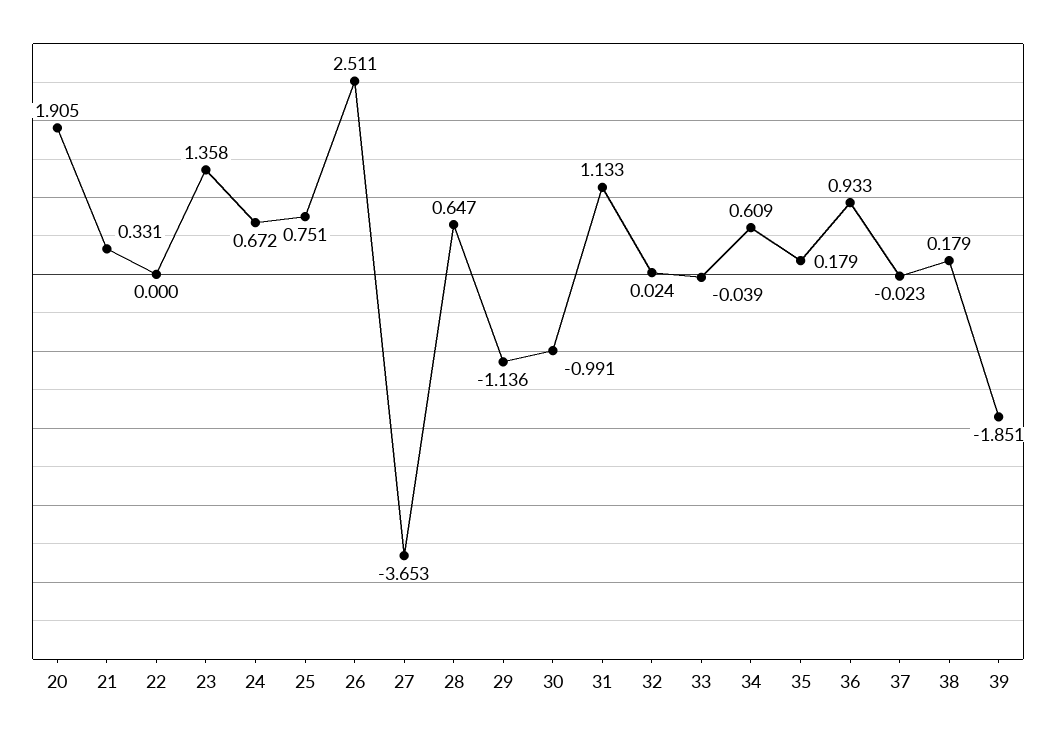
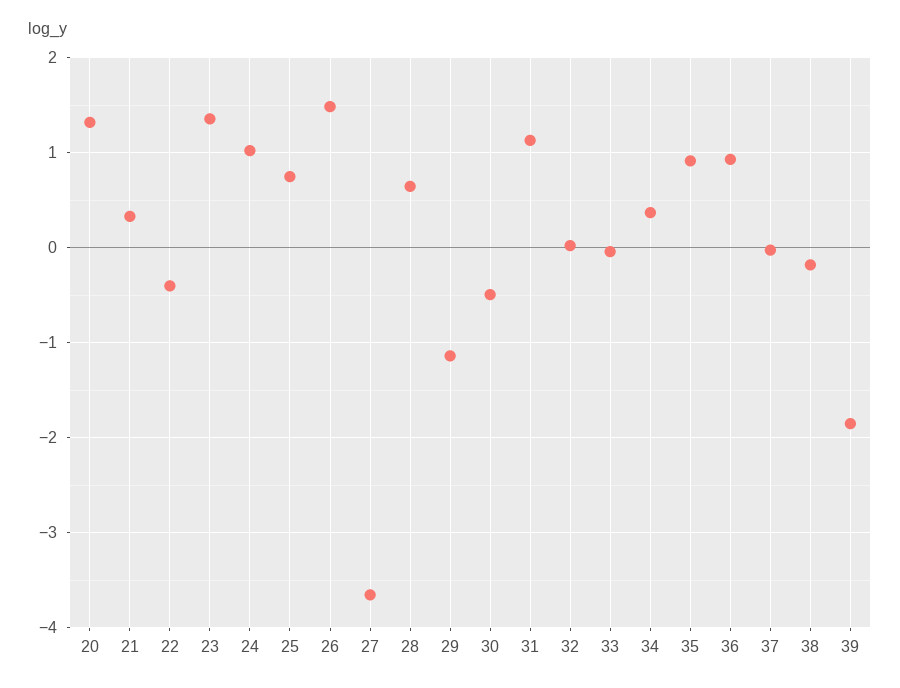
  {
-   "20": 1.905,
+   "20": 1.3,
    "21": 0.331,
-   "22": 0,
+   "22": -0.4,
    "23": 1.358,
-   "24": 0.672,
+   "24": 1,
    "25": 0.751,
-   "26": 2.511,
+   "26": 1.5,
    "27": -3.653,
    "28": 0.647,
    "29": -1.136,
-   "30": -0.991,
+   "30": -0.5,
    "31": 1.133,
    "32": 0.024,
    "33": -0.039,
-   "34": 0.609,
+   "34": 0.4,
-   "35": 0.179,
+   "35": 0.9,
    "36": 0.933,
    "37": -0.023,
-   "38": 0.179,
+   "38": -0.2,
    "39": -1.851
  }

